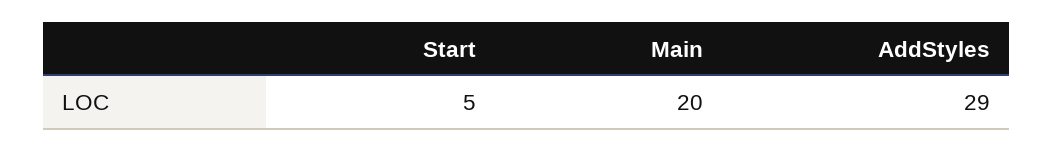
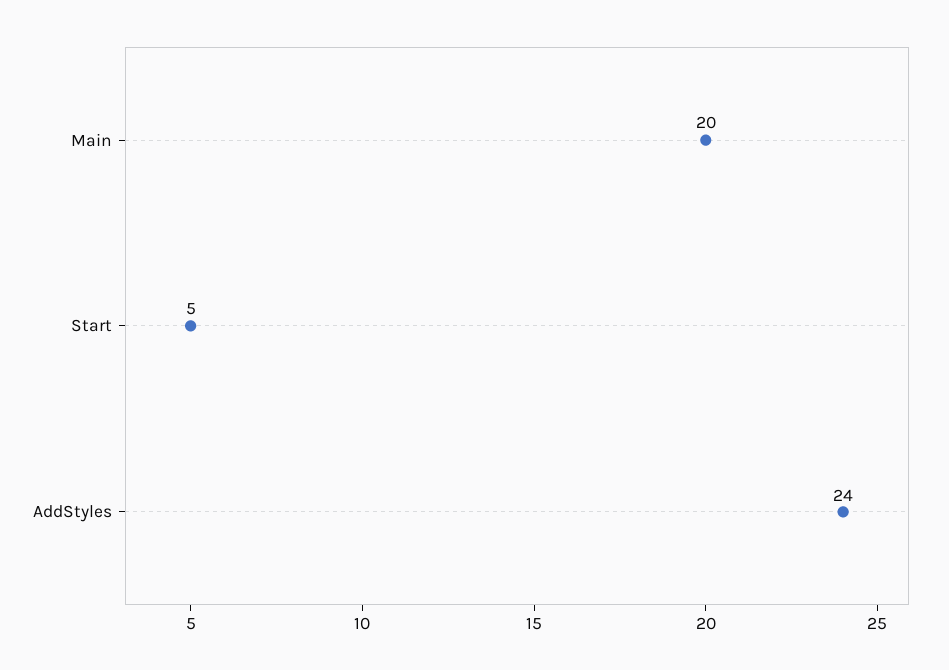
  {
    "Start": 5,
    "Main": 20,
-   "AddStyles": 29
+   "AddStyles": 24
  }

